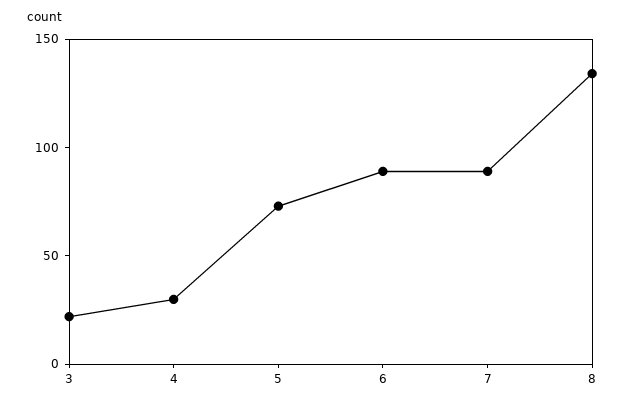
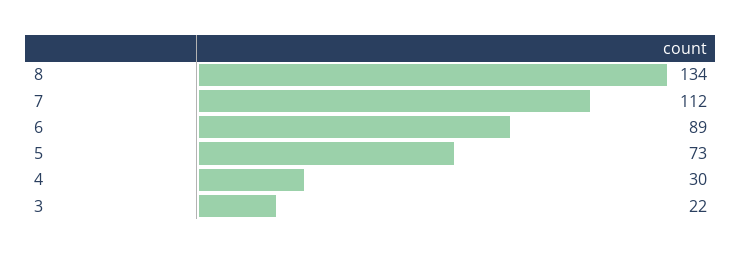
  {
    "3": 22,
    "4": 30,
    "5": 73,
    "6": 89,
-   "7": 90,
+   "7": 112,
    "8": 134
  }

